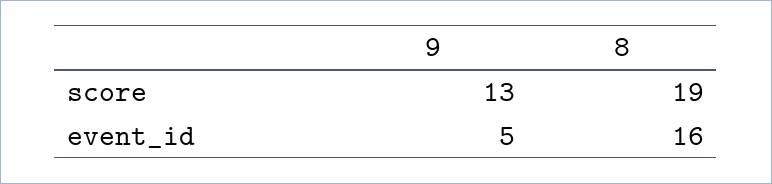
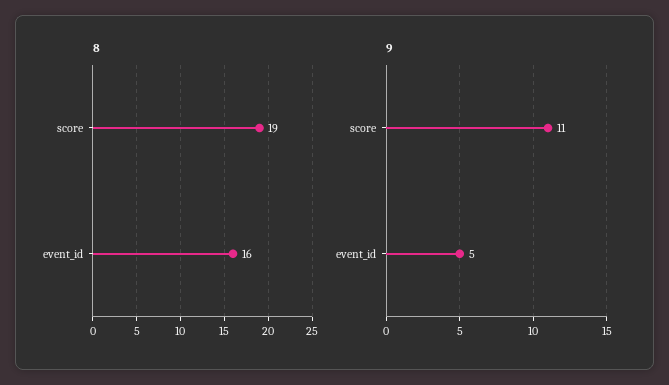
  {
    "9": {
-     "score": 13,
+     "score": 11,
      "event_id": 5
    },
    "8": {
      "score": 19,
      "event_id": 16
    }
  }

